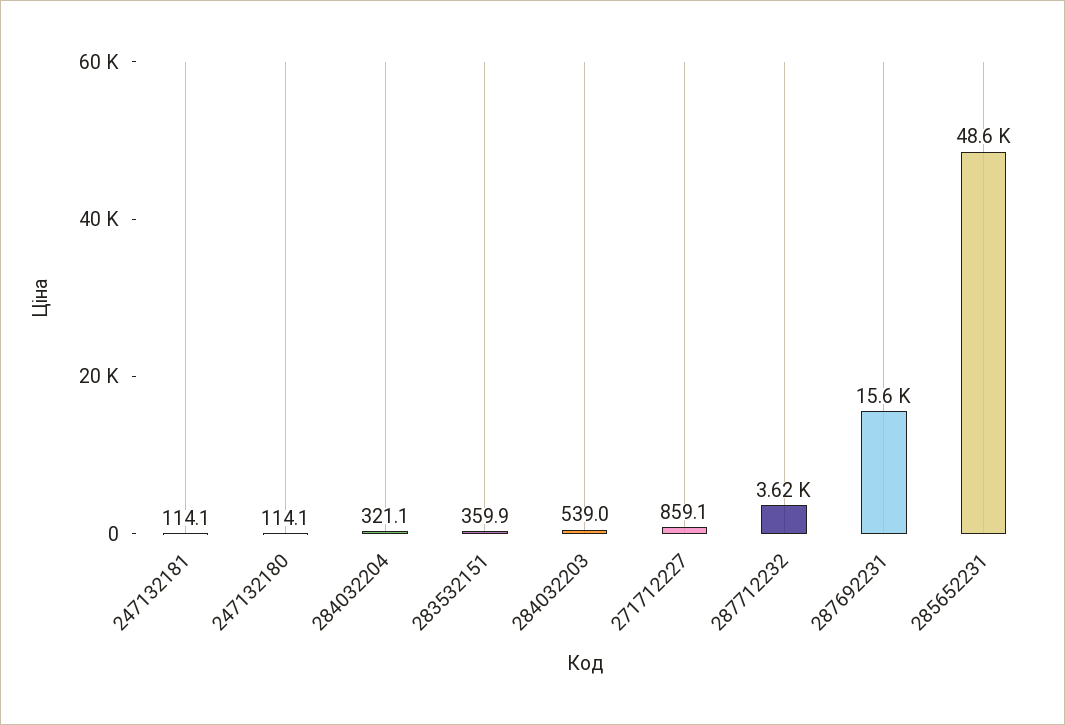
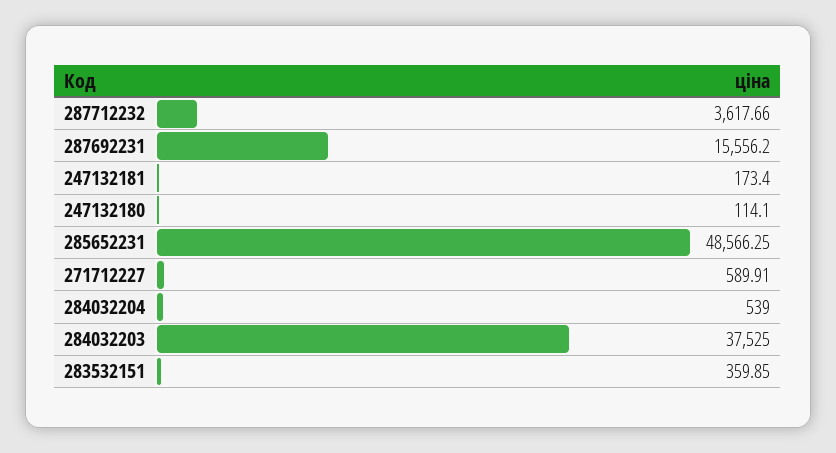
  {
-   "247132181": 114.1,
+   "247132181": 173.4,
    "247132180": 114.1,
-   "284032204": 321.1,
+   "284032204": 539,
    "283532151": 359.85,
-   "284032203": 539,
+   "284032203": 37525,
-   "271712227": 859.1,
+   "271712227": 589.91,
    "287712232": 3617.66,
    "287692231": 15556.2,
    "285652231": 48566.25
  }

